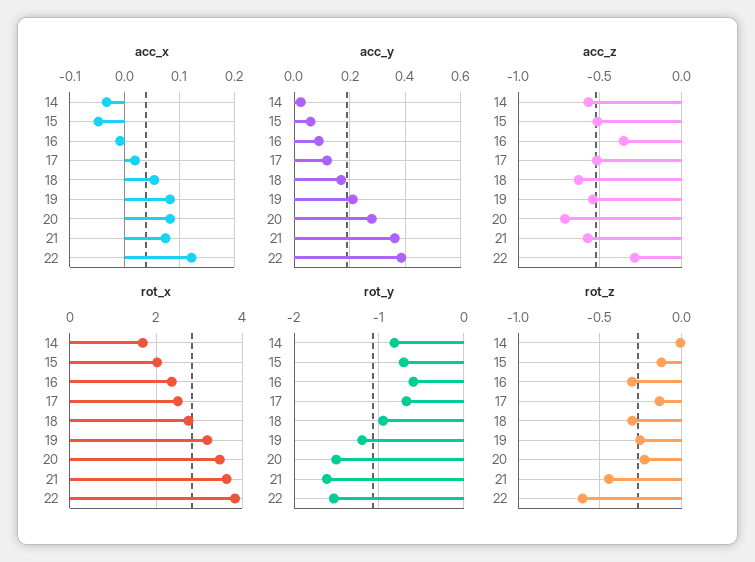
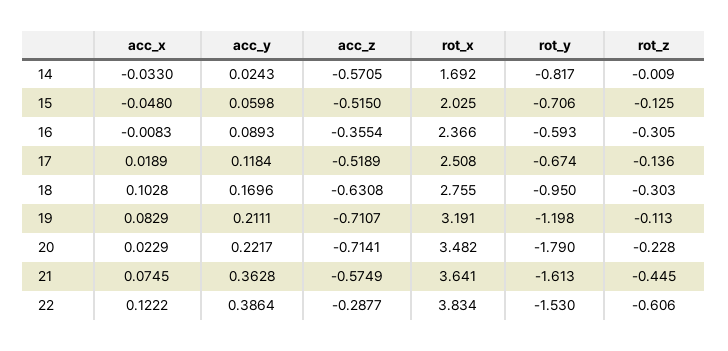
  {
    "acc_x": {
      "14": -0.033,
      "15": -0.048,
      "16": -0.0083,
      "17": 0.0189,
-     "18": 0.06,
+     "18": 0.1028,
      "19": 0.0829,
-     "20": 0.08,
+     "20": 0.0229,
      "21": 0.0745,
      "22": 0.1222
    },
    "acc_y": {
      "14": 0.0243,
      "15": 0.0598,
      "16": 0.0893,
      "17": 0.1184,
      "18": 0.1696,
      "19": 0.2111,
-     "20": 0.275,
+     "20": 0.2217,
      "21": 0.3628,
      "22": 0.3864
    },
    "acc_z": {
      "14": -0.5705,
      "15": -0.515,
      "16": -0.3554,
      "17": -0.5189,
      "18": -0.6308,
-     "19": -0.55,
+     "19": -0.7107,
      "20": -0.7141,
      "21": -0.5749,
      "22": -0.2877
    },
    "rot_x": {
      "14": 1.692,
      "15": 2.025,
      "16": 2.366,
      "17": 2.508,
      "18": 2.755,
      "19": 3.191,
      "20": 3.482,
      "21": 3.641,
      "22": 3.834
    },
    "rot_y": {
      "14": -0.817,
      "15": -0.706,
      "16": -0.593,
      "17": -0.674,
      "18": -0.95,
      "19": -1.198,
-     "20": -1.5,
+     "20": -1.79,
      "21": -1.613,
      "22": -1.53
    },
    "rot_z": {
      "14": -0.009,
      "15": -0.125,
      "16": -0.305,
      "17": -0.136,
      "18": -0.303,
-     "19": -0.25,
+     "19": -0.113,
      "20": -0.228,
      "21": -0.445,
      "22": -0.606
    }
  }

